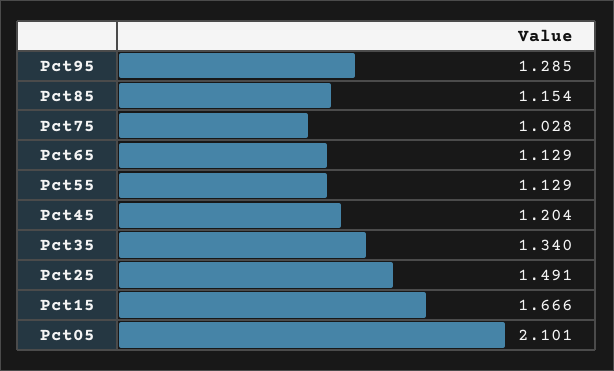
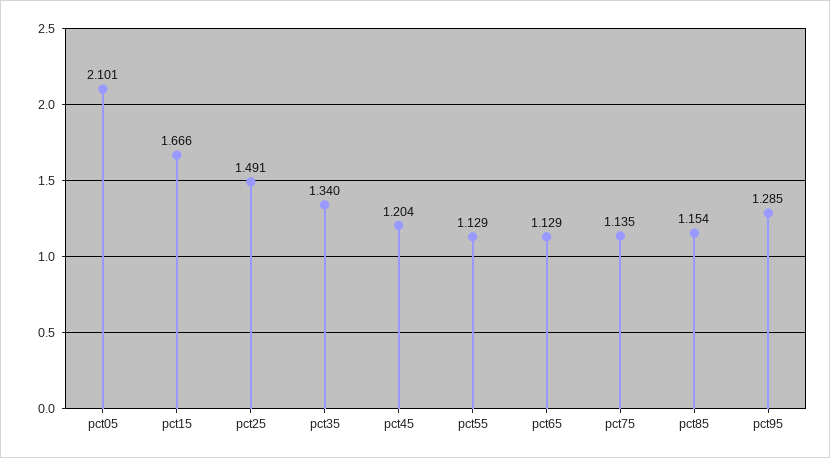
  {
    "Pct95": 1.285,
    "Pct85": 1.154,
-   "Pct75": 1.028,
+   "Pct75": 1.135,
    "Pct65": 1.129,
    "Pct55": 1.129,
    "Pct45": 1.204,
    "Pct35": 1.34,
    "Pct25": 1.491,
    "Pct15": 1.666,
    "Pct05": 2.101
  }

